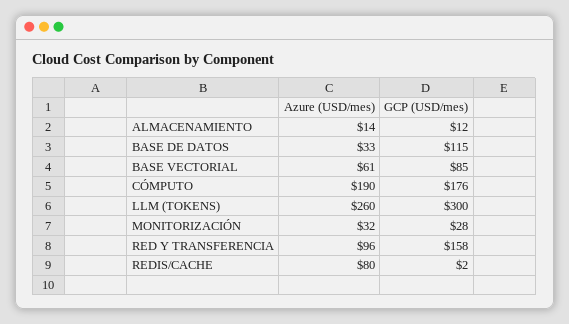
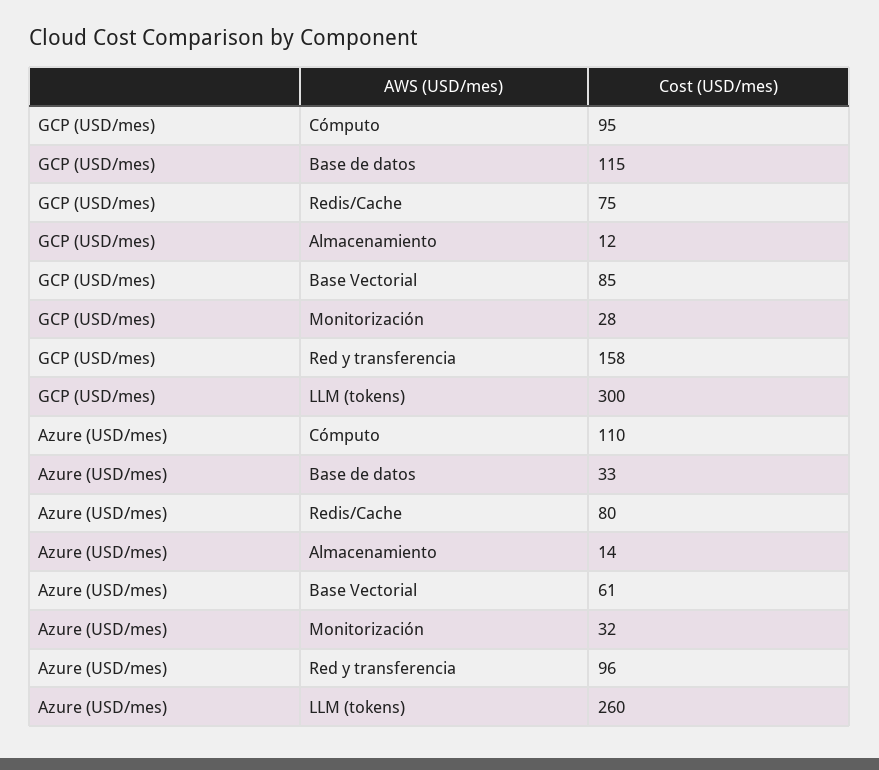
  {
    "Azure (USD/mes)": {
      "ALMACENAMIENTO": 14,
      "BASE DE DATOS": 33,
      "BASE VECTORIAL": 61,
-     "CÓMPUTO": 190,
+     "CÓMPUTO": 110,
      "LLM (TOKENS)": 260,
      "MONITORIZACIÓN": 32,
      "RED Y TRANSFERENCIA": 96,
      "REDIS/CACHE": 80
    },
    "GCP (USD/mes)": {
      "ALMACENAMIENTO": 12,
      "BASE DE DATOS": 115,
      "BASE VECTORIAL": 85,
-     "CÓMPUTO": 176,
+     "CÓMPUTO": 95,
      "LLM (TOKENS)": 300,
      "MONITORIZACIÓN": 28,
      "RED Y TRANSFERENCIA": 158,
-     "REDIS/CACHE": 2
+     "REDIS/CACHE": 75
    }
  }

